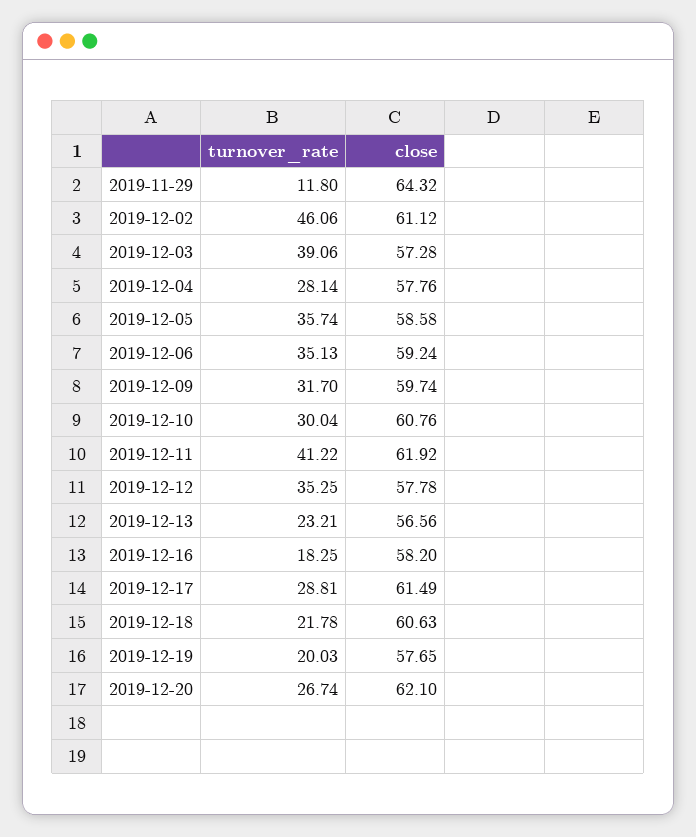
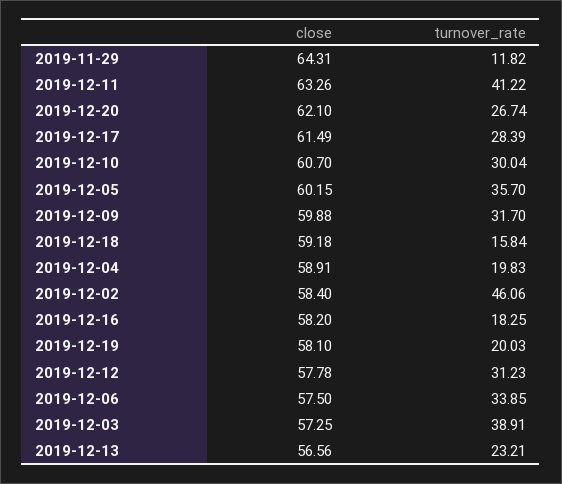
  {
    "turnover_rate": {
-     "2019-11-29": 11.8,
+     "2019-11-29": 11.82,
      "2019-12-02": 46.06,
-     "2019-12-03": 39.06,
+     "2019-12-03": 38.91,
-     "2019-12-04": 28.14,
+     "2019-12-04": 19.83,
-     "2019-12-05": 35.74,
+     "2019-12-05": 35.7,
-     "2019-12-06": 35.13,
+     "2019-12-06": 33.85,
      "2019-12-09": 31.7,
      "2019-12-10": 30.04,
      "2019-12-11": 41.22,
-     "2019-12-12": 35.25,
+     "2019-12-12": 31.23,
      "2019-12-13": 23.21,
      "2019-12-16": 18.25,
-     "2019-12-17": 28.81,
+     "2019-12-17": 28.39,
-     "2019-12-18": 21.78,
+     "2019-12-18": 15.84,
      "2019-12-19": 20.03,
      "2019-12-20": 26.74
    },
    "close": {
-     "2019-11-29": 64.32,
+     "2019-11-29": 64.31,
-     "2019-12-02": 61.12,
+     "2019-12-02": 58.4,
-     "2019-12-03": 57.28,
+     "2019-12-03": 57.25,
-     "2019-12-04": 57.76,
+     "2019-12-04": 58.91,
-     "2019-12-05": 58.58,
+     "2019-12-05": 60.15,
-     "2019-12-06": 59.24,
+     "2019-12-06": 57.5,
-     "2019-12-09": 59.74,
+     "2019-12-09": 59.88,
-     "2019-12-10": 60.76,
+     "2019-12-10": 60.7,
-     "2019-12-11": 61.92,
+     "2019-12-11": 63.26,
      "2019-12-12": 57.78,
      "2019-12-13": 56.56,
      "2019-12-16": 58.2,
      "2019-12-17": 61.49,
-     "2019-12-18": 60.63,
+     "2019-12-18": 59.18,
-     "2019-12-19": 57.65,
+     "2019-12-19": 58.1,
      "2019-12-20": 62.1
    }
  }

